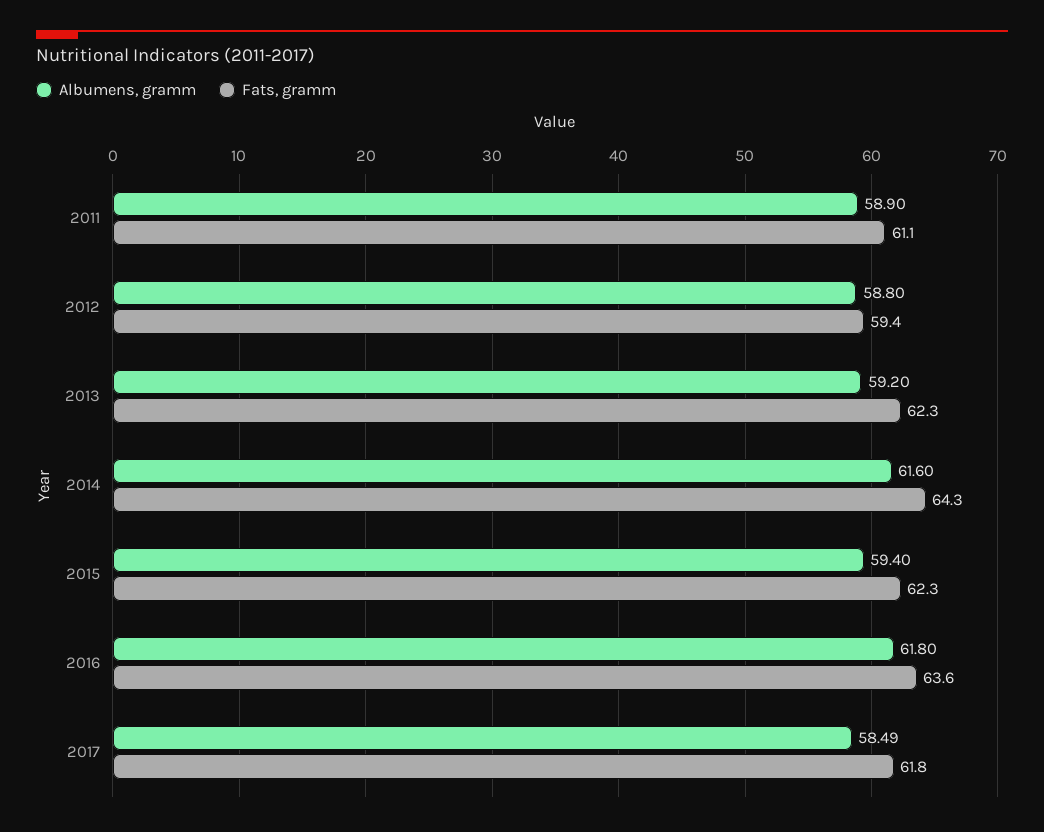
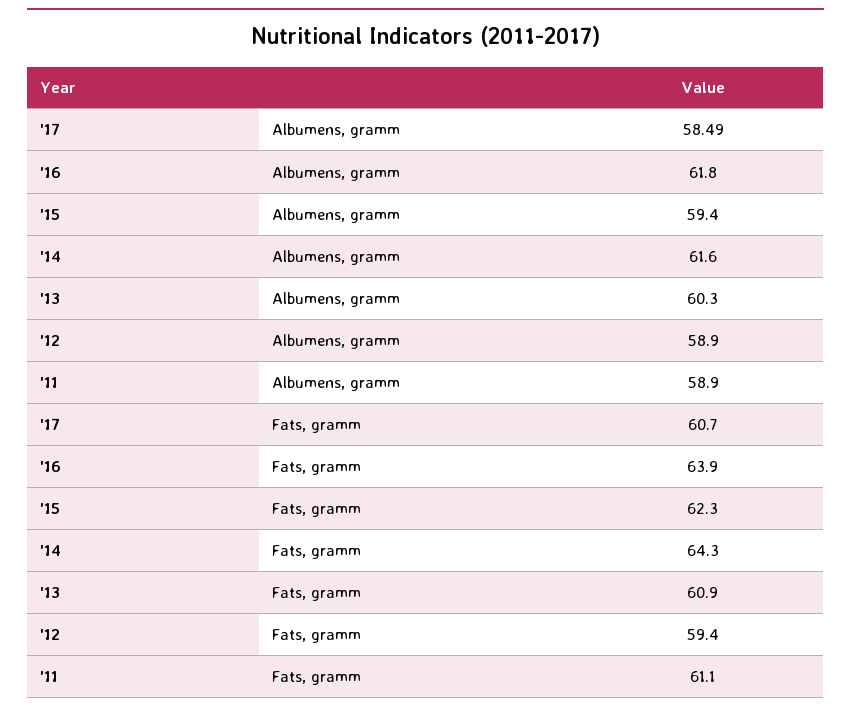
  {
    "Albumens, gramm": {
      "2011": 58.9,
-     "2012": 58.8,
+     "2012": 58.9,
-     "2013": 59.2,
+     "2013": 60.3,
      "2014": 61.6,
      "2015": 59.4,
      "2016": 61.8,
      "2017": 58.49
    },
    "Fats, gramm": {
      "2011": 61.1,
      "2012": 59.4,
-     "2013": 62.3,
+     "2013": 60.9,
      "2014": 64.3,
      "2015": 62.3,
-     "2016": 63.6,
+     "2016": 63.9,
-     "2017": 61.8
+     "2017": 60.7
    }
  }

